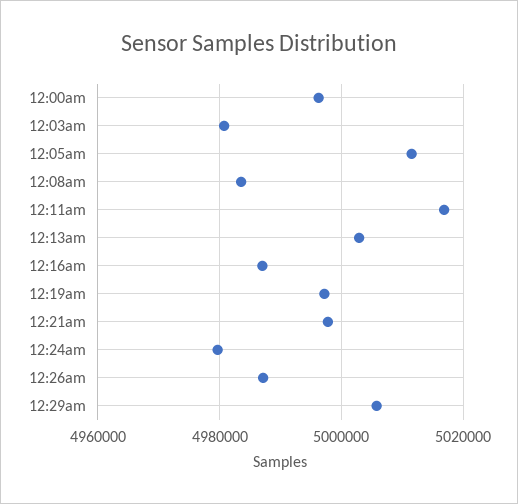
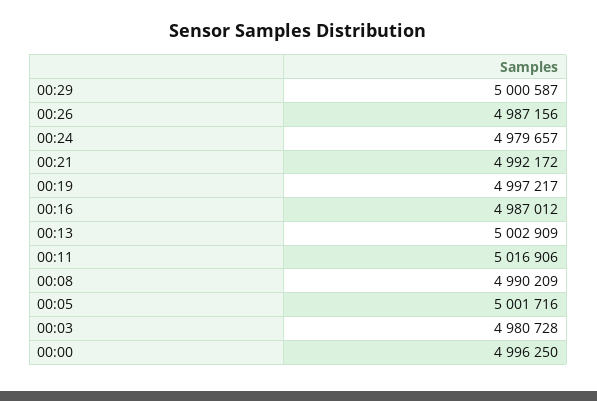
  {
    "12:00am": 4996250,
    "12:03am": 4980728,
-   "12:05am": 5012000,
+   "12:05am": 5001716,
-   "12:08am": 4984000,
+   "12:08am": 4990209,
    "12:11am": 5016906,
    "12:13am": 5002909,
    "12:16am": 4987012,
    "12:19am": 4997217,
-   "12:21am": 4998000,
+   "12:21am": 4992172,
    "12:24am": 4979657,
    "12:26am": 4987156,
-   "12:29am": 5006000
+   "12:29am": 5000587
  }

